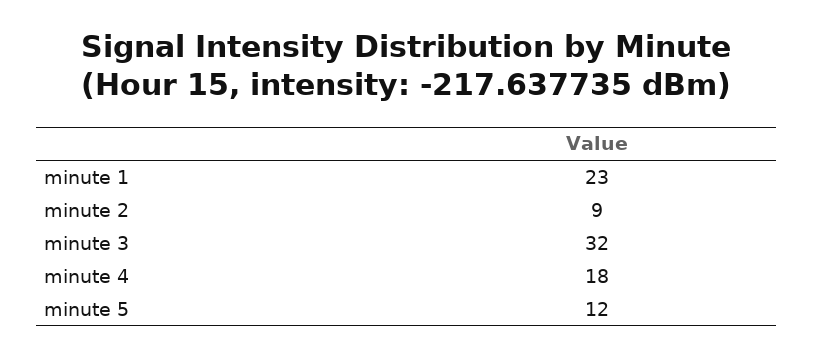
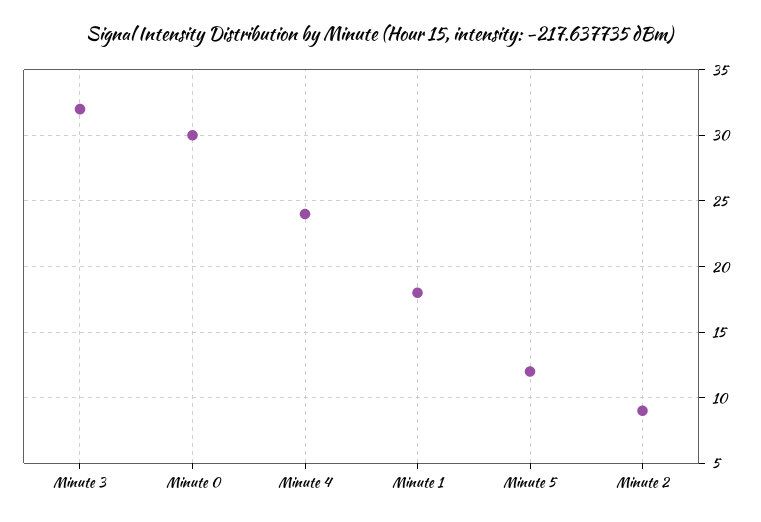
  {
-   "minute 1": 23,
+   "minute 1": 18,
    "minute 2": 9,
    "minute 3": 32,
-   "minute 4": 18,
+   "minute 4": 24,
-   "minute 5": 12
+   "minute 5": 12,
+   "Minute 0": 30
  }

